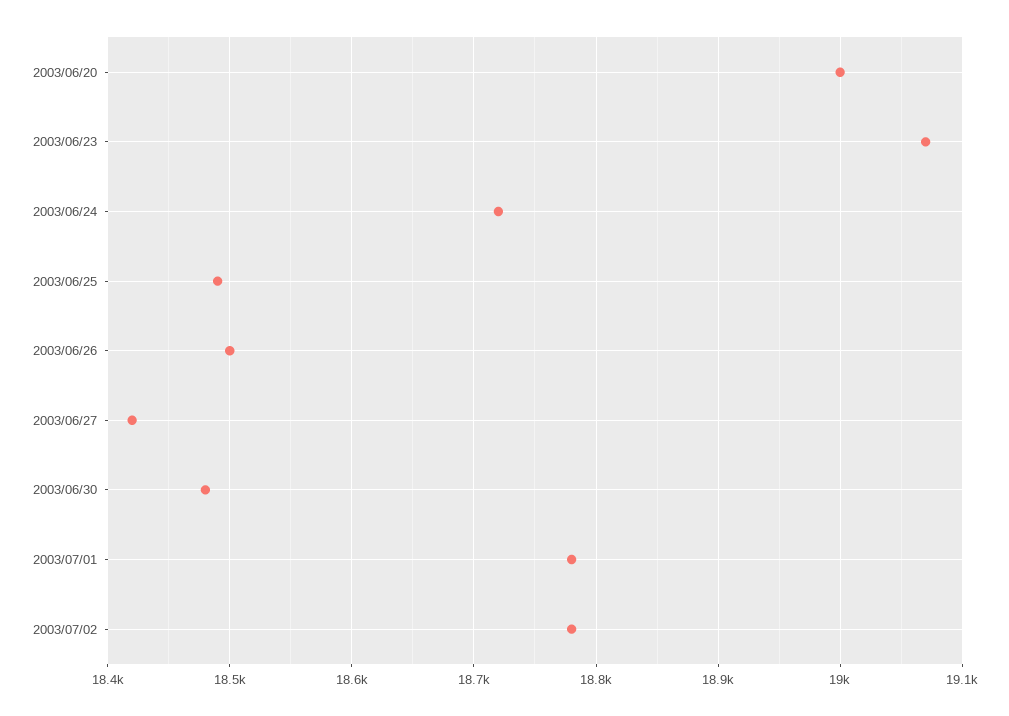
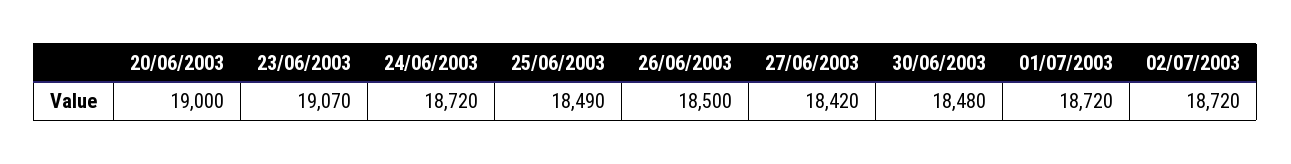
  {
    "2003/06/20": 19000,
    "2003/06/23": 19070,
    "2003/06/24": 18720,
    "2003/06/25": 18490,
    "2003/06/26": 18500,
    "2003/06/27": 18420,
    "2003/06/30": 18480,
-   "2003/07/01": 18780,
+   "2003/07/01": 18720,
-   "2003/07/02": 18780
+   "2003/07/02": 18720
  }

